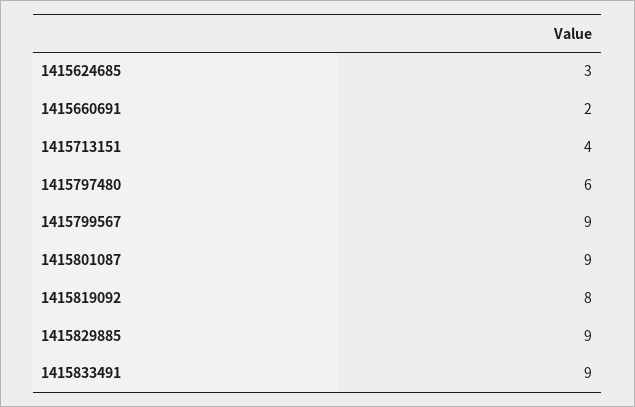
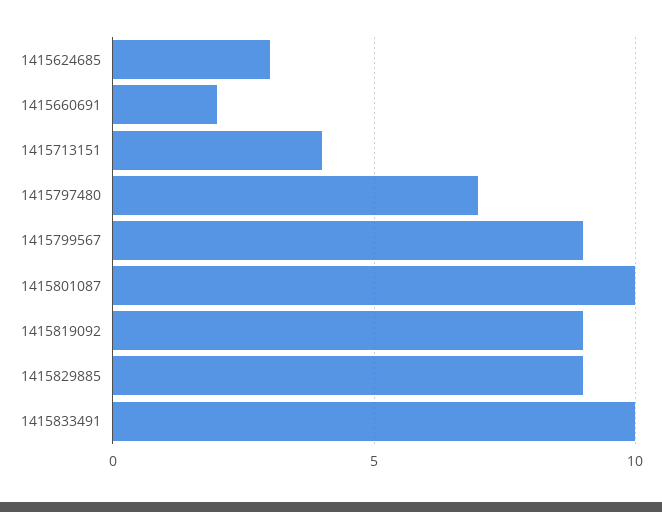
  {
    "1415624685": 3,
    "1415660691": 2,
    "1415713151": 4,
-   "1415797480": 6,
+   "1415797480": 7,
    "1415799567": 9,
-   "1415801087": 9,
+   "1415801087": 10,
-   "1415819092": 8,
+   "1415819092": 9,
    "1415829885": 9,
-   "1415833491": 9
+   "1415833491": 10
  }

